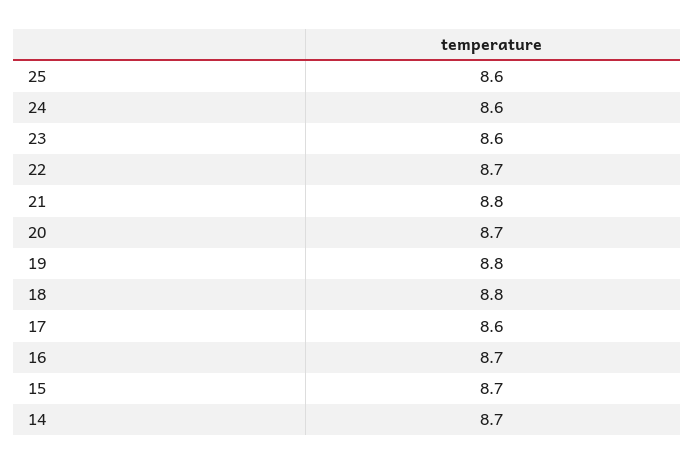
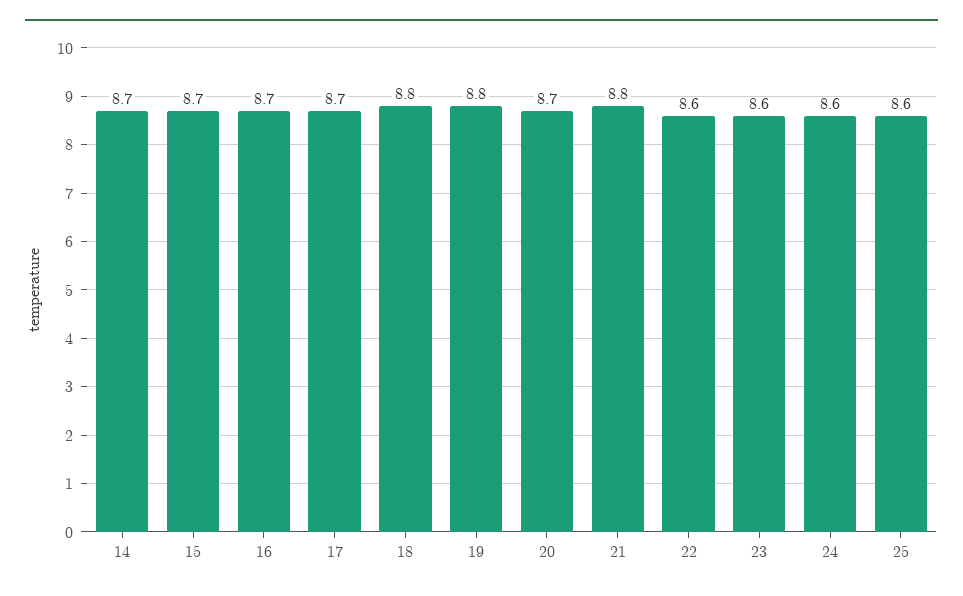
  {
    "25": 8.6,
    "24": 8.6,
    "23": 8.6,
-   "22": 8.7,
+   "22": 8.6,
    "21": 8.8,
    "20": 8.7,
    "19": 8.8,
    "18": 8.8,
-   "17": 8.6,
+   "17": 8.7,
    "16": 8.7,
    "15": 8.7,
    "14": 8.7
  }

